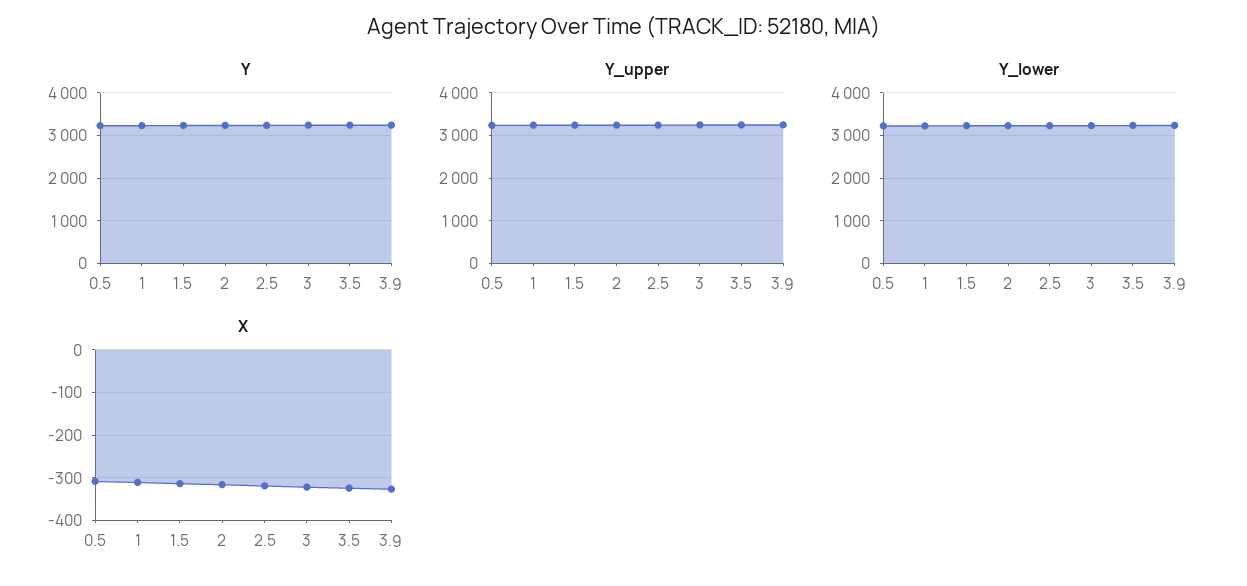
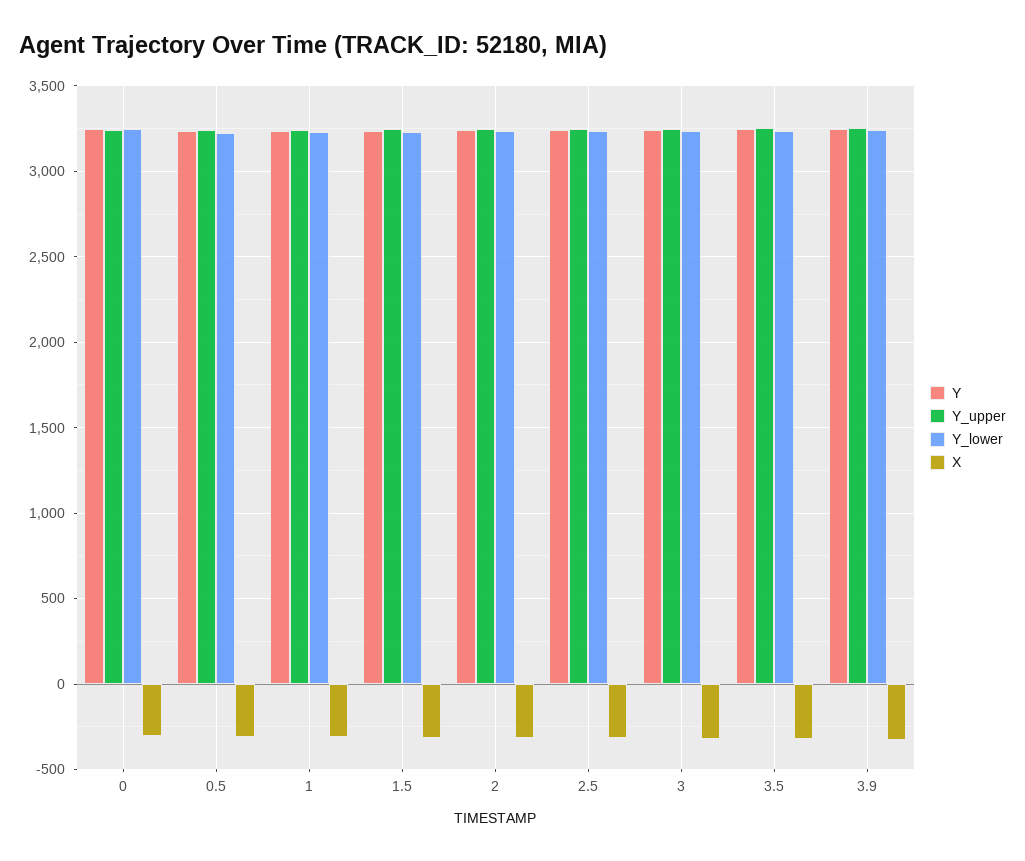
  {
    "Y": {
      "0.5": 3250,
      "1": 3250,
      "1.5": 3250,
      "2": 3250,
      "2.5": 3250,
      "3": 3250,
      "3.5": 3250,
-     "3.9": 3250
+     "3.9": 3250,
+     "0": 3250
    },
    "Y_upper": {
      "0.5": 3250,
      "1": 3250,
      "1.5": 3250,
      "2": 3250,
      "2.5": 3250,
      "3": 3250,
      "3.5": 3250,
-     "3.9": 3250
+     "3.9": 3250,
+     "0": 3250
    },
    "Y_lower": {
      "0.5": 3250,
      "1": 3250,
      "1.5": 3250,
      "2": 3250,
      "2.5": 3250,
      "3": 3250,
      "3.5": 3250,
-     "3.9": 3250
+     "3.9": 3250,
+     "0": 3250
    },
    "X": {
      "0.5": -300,
      "1": -320,
      "1.5": -320,
      "2": -320,
      "2.5": -320,
      "3": -320,
      "3.5": -320,
-     "3.9": -320
+     "3.9": -320,
+     "0": -300
    }
  }

